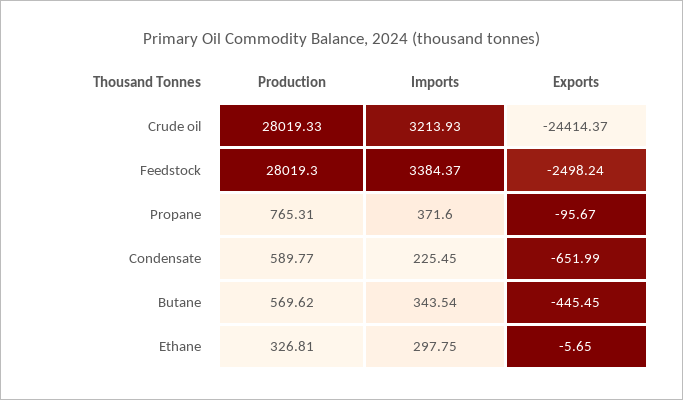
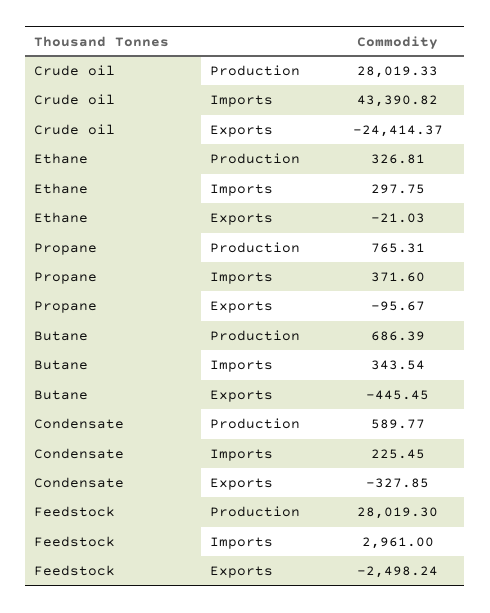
  {
    "Production": {
      "Crude oil": 28019.33,
      "Feedstock": 28019.3,
      "Propane": 765.31,
      "Condensate": 589.77,
-     "Butane": 569.62,
+     "Butane": 686.39,
      "Ethane": 326.81
    },
    "Imports": {
-     "Crude oil": 3213.93,
+     "Crude oil": 43390.82,
-     "Feedstock": 3384.37,
+     "Feedstock": 2961,
      "Propane": 371.6,
      "Condensate": 225.45,
      "Butane": 343.54,
      "Ethane": 297.75
    },
    "Exports": {
      "Crude oil": -24414.37,
      "Feedstock": -2498.24,
      "Propane": -95.67,
-     "Condensate": -651.99,
+     "Condensate": -327.85,
      "Butane": -445.45,
-     "Ethane": -5.65
+     "Ethane": -21.03
    }
  }

